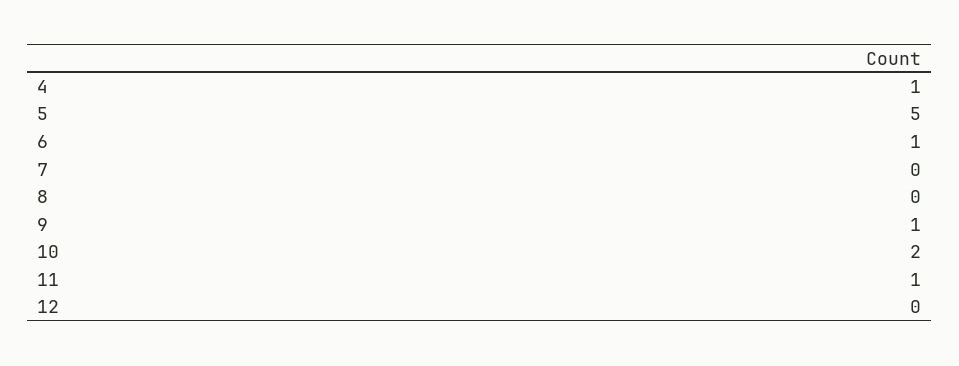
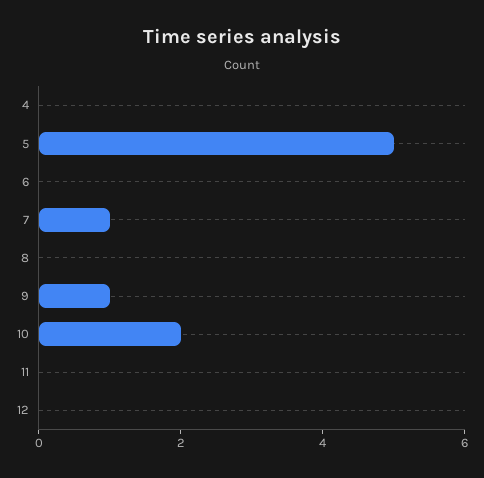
  {
-   "4": 1,
+   "4": 0,
    "5": 5,
-   "6": 1,
+   "6": 0,
-   "7": 0,
+   "7": 1,
    "8": 0,
    "9": 1,
    "10": 2,
-   "11": 1,
+   "11": 0,
    "12": 0
  }

